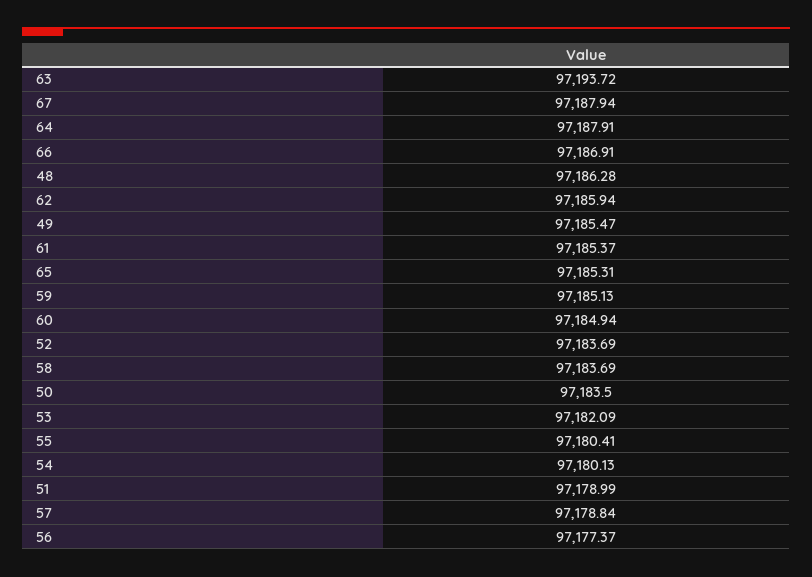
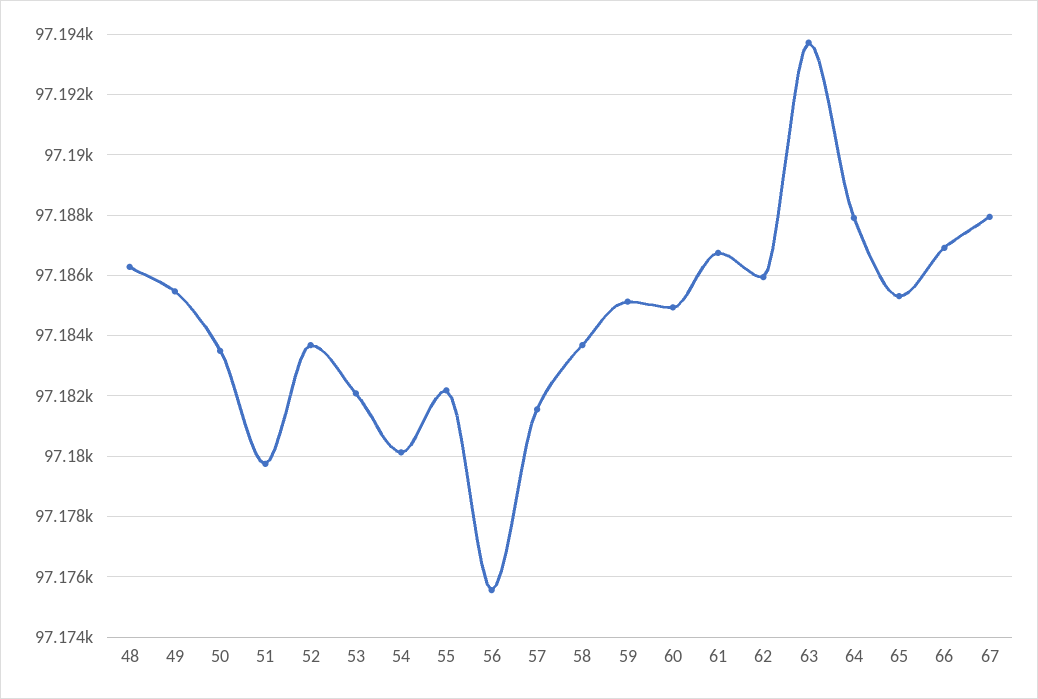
  {
    "63": 97193.72,
    "67": 97187.94,
    "64": 97187.91,
    "66": 97186.91,
    "48": 97186.28,
    "62": 97185.94,
    "49": 97185.47,
-   "61": 97185.37,
+   "61": 97186.8,
    "65": 97185.31,
    "59": 97185.13,
    "60": 97184.94,
    "52": 97183.69,
    "58": 97183.69,
    "50": 97183.5,
    "53": 97182.09,
-   "55": 97180.41,
+   "55": 97182.2,
    "54": 97180.13,
-   "51": 97178.99,
+   "51": 97179.8,
-   "57": 97178.84,
+   "57": 97181.6,
-   "56": 97177.37
+   "56": 97175.6
  }

